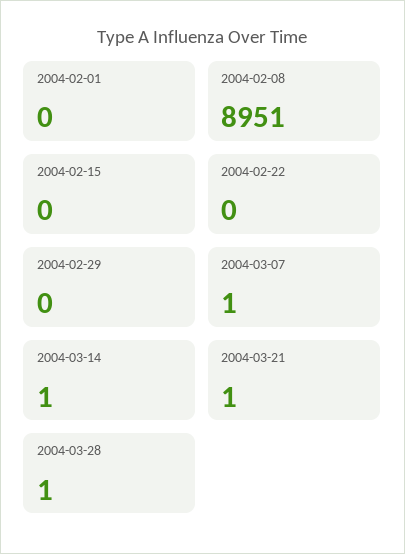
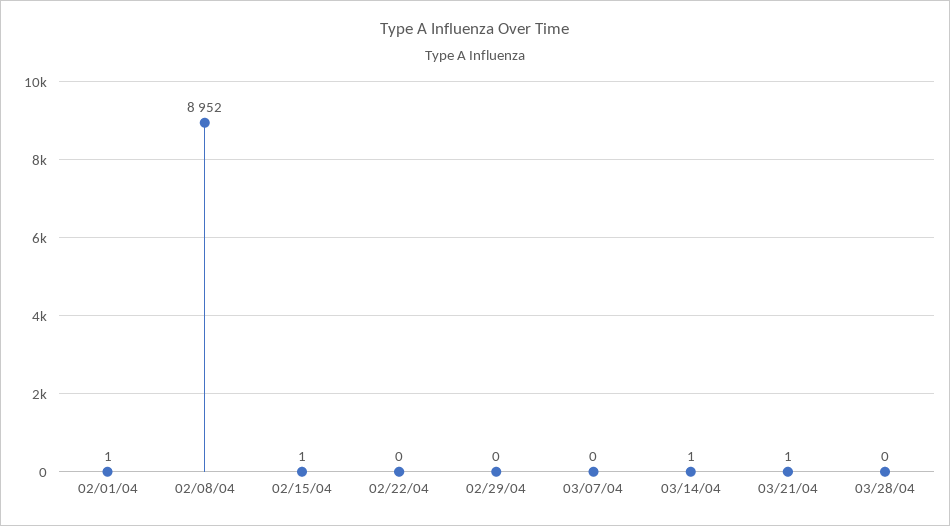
  {
-   "2004-02-01": 0,
+   "2004-02-01": 1,
-   "2004-02-08": 8951,
+   "2004-02-08": 8952,
-   "2004-02-15": 0,
+   "2004-02-15": 1,
    "2004-02-22": 0,
    "2004-02-29": 0,
-   "2004-03-07": 1,
+   "2004-03-07": 0,
    "2004-03-14": 1,
    "2004-03-21": 1,
-   "2004-03-28": 1
+   "2004-03-28": 0
  }

